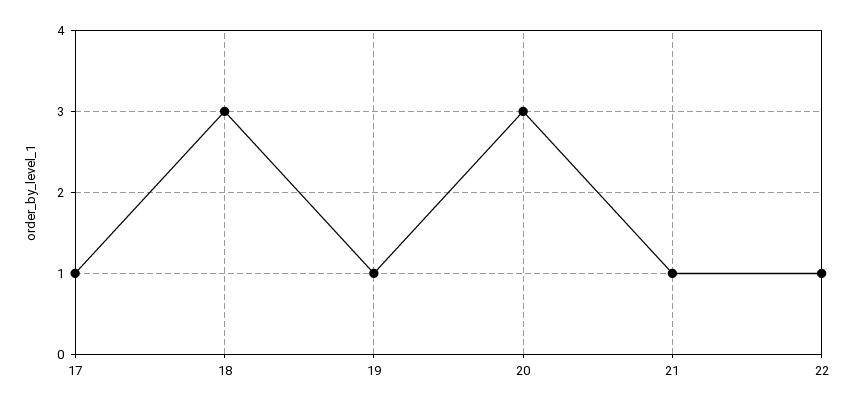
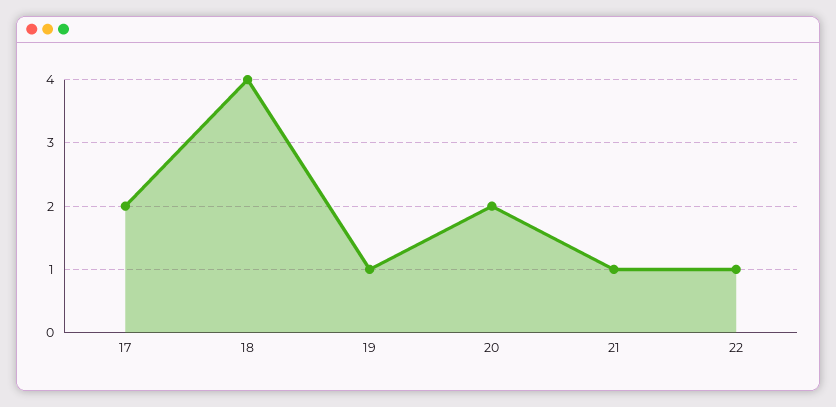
  {
-   "17": 1,
+   "17": 2,
-   "18": 3,
+   "18": 4,
    "19": 1,
-   "20": 3,
+   "20": 2,
    "21": 1,
    "22": 1
  }

